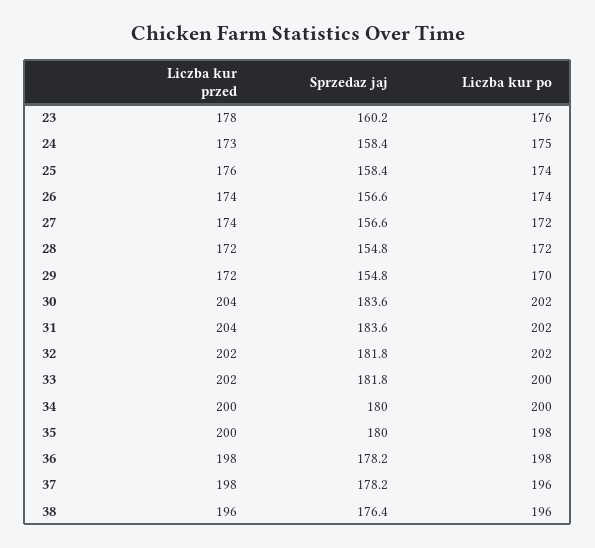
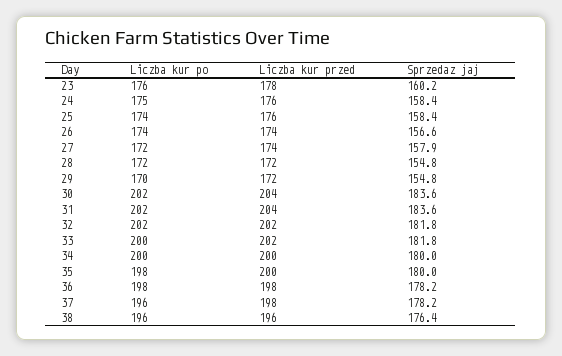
  {
    "Liczba kur przed": {
      "23": 178,
-     "24": 173,
+     "24": 176,
      "25": 176,
      "26": 174,
      "27": 174,
      "28": 172,
      "29": 172,
      "30": 204,
      "31": 204,
      "32": 202,
      "33": 202,
      "34": 200,
      "35": 200,
      "36": 198,
      "37": 198,
      "38": 196
    },
    "Sprzedaz jaj": {
      "23": 160.2,
      "24": 158.4,
      "25": 158.4,
      "26": 156.6,
-     "27": 156.6,
+     "27": 157.9,
      "28": 154.8,
      "29": 154.8,
      "30": 183.6,
      "31": 183.6,
      "32": 181.8,
      "33": 181.8,
      "34": 180,
      "35": 180,
      "36": 178.2,
      "37": 178.2,
      "38": 176.4
    },
    "Liczba kur po": {
      "23": 176,
      "24": 175,
      "25": 174,
      "26": 174,
      "27": 172,
      "28": 172,
      "29": 170,
      "30": 202,
      "31": 202,
      "32": 202,
      "33": 200,
      "34": 200,
      "35": 198,
      "36": 198,
      "37": 196,
      "38": 196
    }
  }

